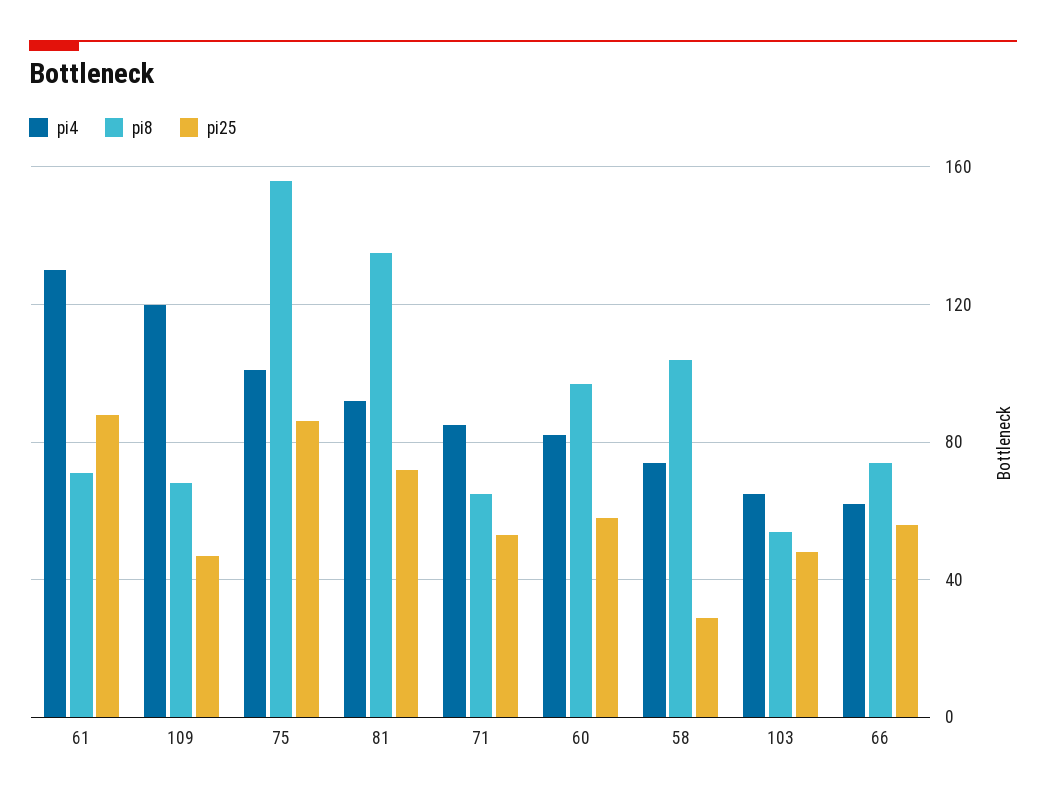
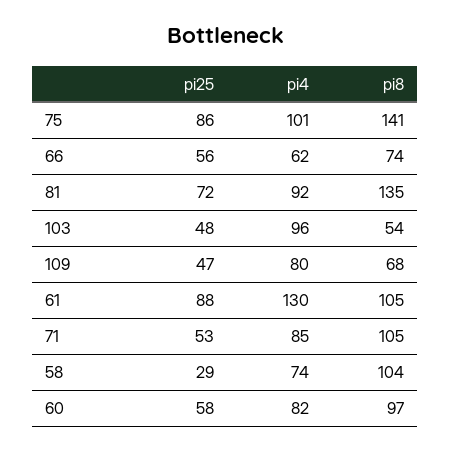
  {
    "pi4": {
      "61": 130,
-     "109": 120,
+     "109": 80,
      "75": 101,
      "81": 92,
      "71": 85,
      "60": 82,
      "58": 74,
-     "103": 65,
+     "103": 96,
      "66": 62
    },
    "pi8": {
-     "61": 70,
+     "61": 105,
      "109": 68,
-     "75": 155,
+     "75": 141,
      "81": 135,
-     "71": 65,
+     "71": 105,
      "60": 97,
      "58": 104,
      "103": 54,
      "66": 74
    },
    "pi25": {
      "61": 88,
      "109": 47,
      "75": 86,
      "81": 72,
      "71": 53,
      "60": 58,
      "58": 29,
      "103": 48,
      "66": 56
    }
  }

